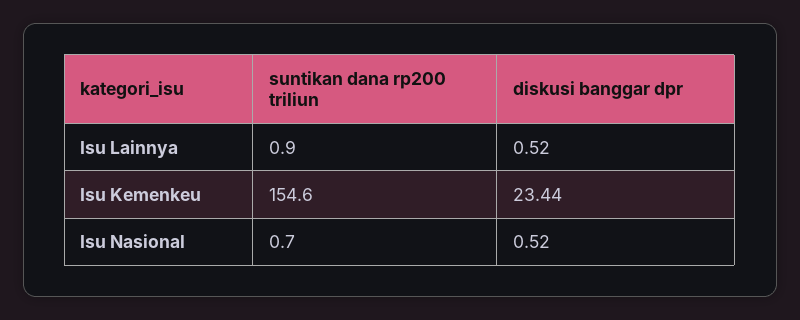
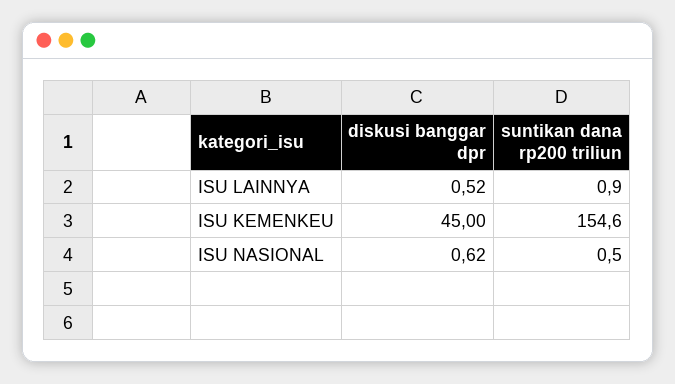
  {
    "suntikan dana rp200 triliun": {
      "Isu Lainnya": 0.9,
      "Isu Kemenkeu": 154.6,
-     "Isu Nasional": 0.7
+     "Isu Nasional": 0.5
    },
    "diskusi banggar dpr": {
      "Isu Lainnya": 0.52,
-     "Isu Kemenkeu": 23.44,
+     "Isu Kemenkeu": 45,
-     "Isu Nasional": 0.52
+     "Isu Nasional": 0.62
    }
  }

